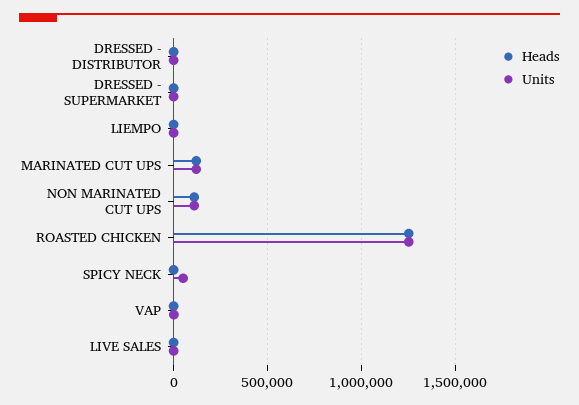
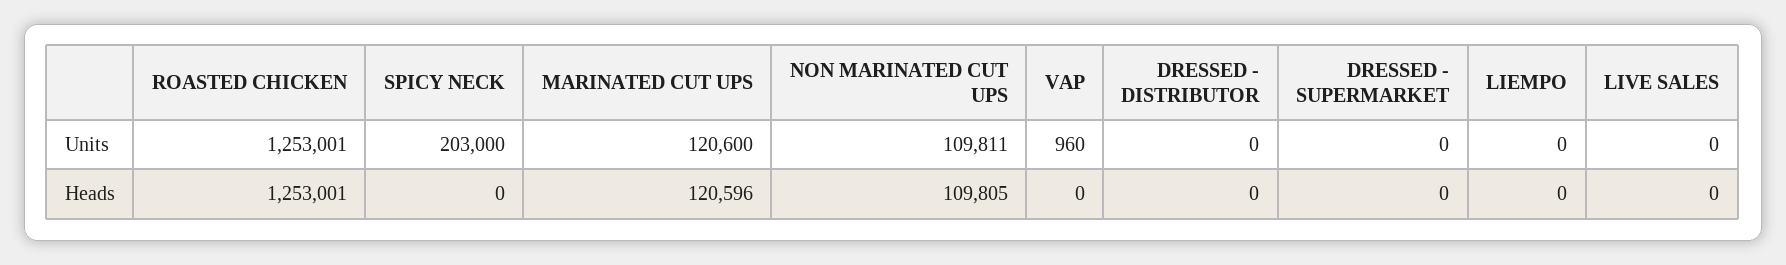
  {
    "Heads": {
      "DRESSED - DISTRIBUTOR": 0,
      "DRESSED - SUPERMARKET": 0,
      "LIEMPO": 0,
      "MARINATED CUT UPS": 120596,
      "NON MARINATED CUT UPS": 109805,
      "ROASTED CHICKEN": 1253001,
      "SPICY NECK": 0,
      "VAP": 0,
      "LIVE SALES": 0
    },
    "Units": {
      "DRESSED - DISTRIBUTOR": 0,
      "DRESSED - SUPERMARKET": 0,
      "LIEMPO": 0,
      "MARINATED CUT UPS": 120600,
      "NON MARINATED CUT UPS": 109811,
      "ROASTED CHICKEN": 1253001,
-     "SPICY NECK": 50000,
+     "SPICY NECK": 203000,
      "VAP": 960,
      "LIVE SALES": 0
    }
  }

